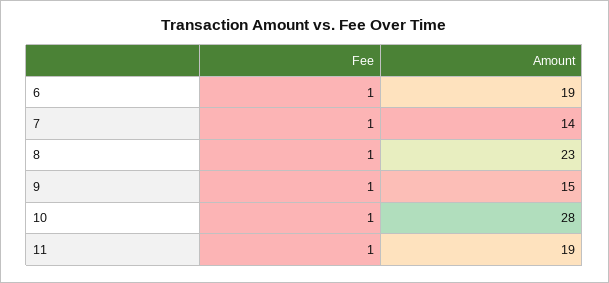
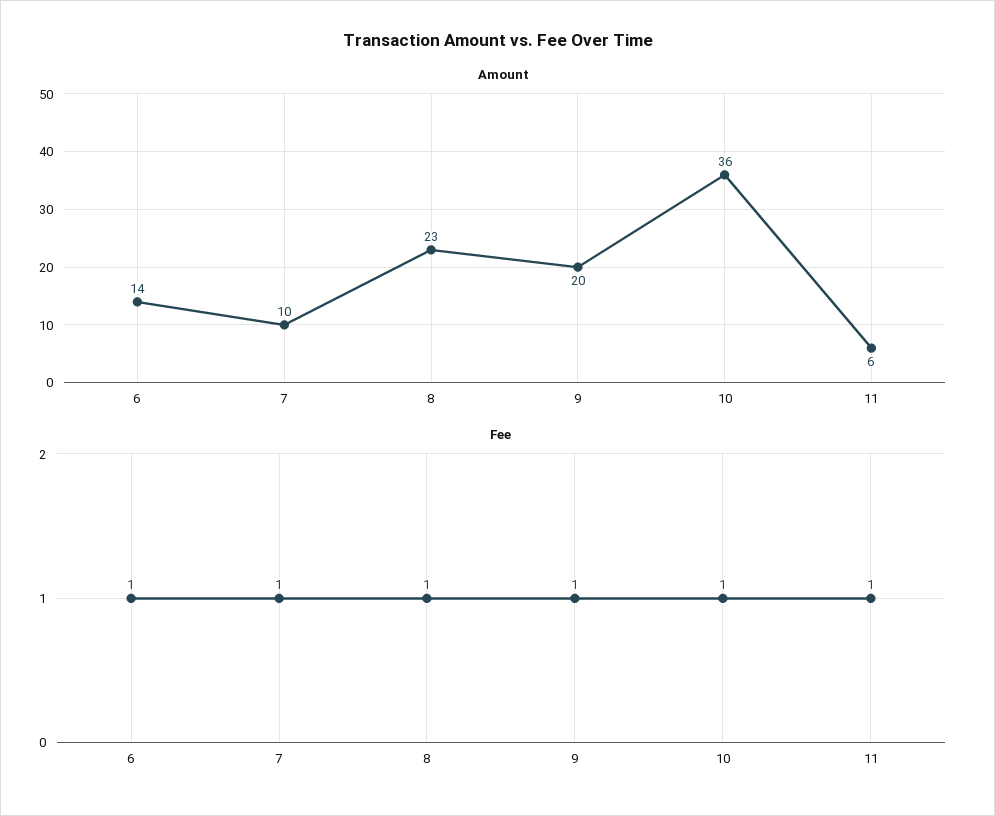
  {
    "Fee": {
      "6": 1,
      "7": 1,
      "8": 1,
      "9": 1,
      "10": 1,
      "11": 1
    },
    "Amount": {
-     "6": 19,
+     "6": 14,
-     "7": 14,
+     "7": 10,
      "8": 23,
-     "9": 15,
+     "9": 20,
-     "10": 28,
+     "10": 36,
-     "11": 19
+     "11": 6
    }
  }

